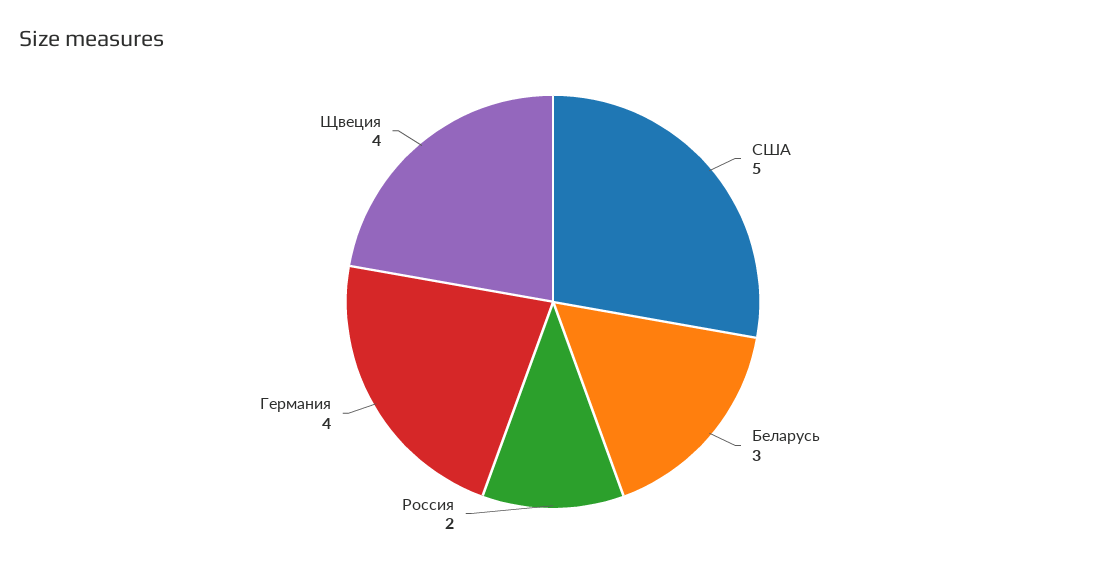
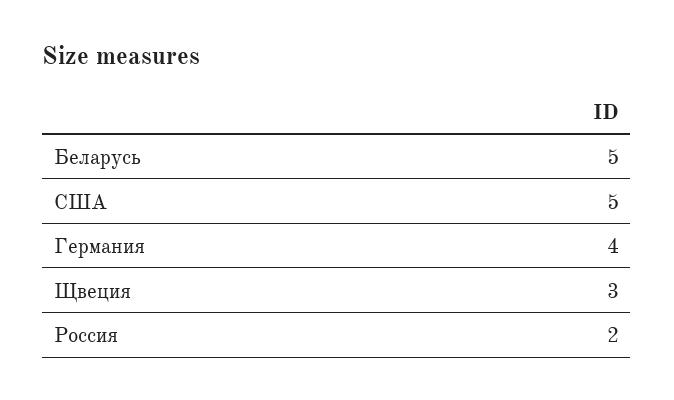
  {
    "США": 5,
-   "Беларусь": 3,
+   "Беларусь": 5,
    "Россия": 2,
    "Германия": 4,
-   "Щвеция": 4
+   "Щвеция": 3
  }

